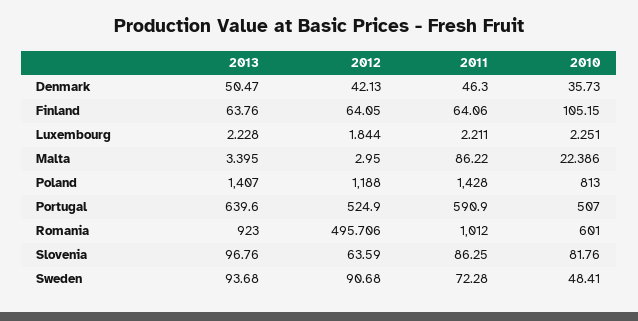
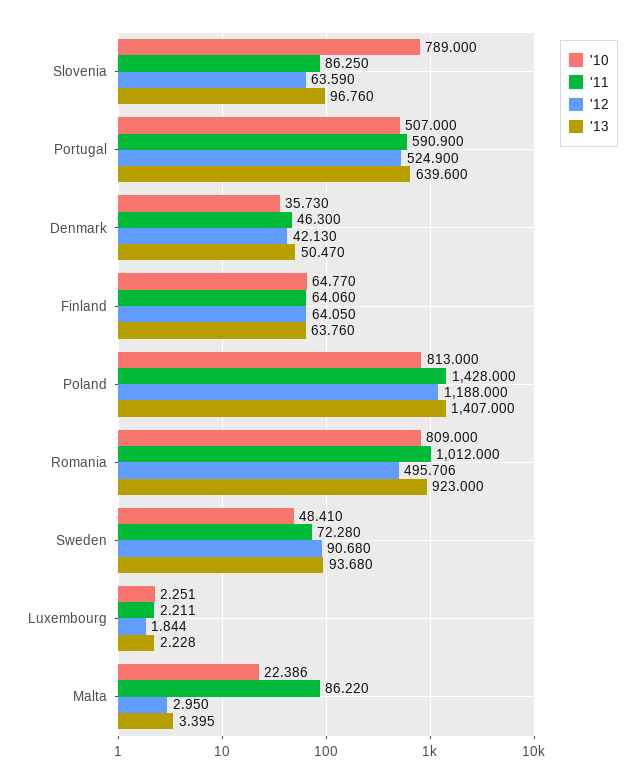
  {
    "2013": {
      "Denmark": 50.47,
      "Finland": 63.76,
      "Luxembourg": 2.228,
      "Malta": 3.395,
      "Poland": 1407,
      "Portugal": 639.6,
      "Romania": 923,
      "Slovenia": 96.76,
      "Sweden": 93.68
    },
    "2012": {
      "Denmark": 42.13,
      "Finland": 64.05,
      "Luxembourg": 1.844,
      "Malta": 2.95,
      "Poland": 1188,
      "Portugal": 524.9,
      "Romania": 495.706,
      "Slovenia": 63.59,
      "Sweden": 90.68
    },
    "2011": {
      "Denmark": 46.3,
      "Finland": 64.06,
      "Luxembourg": 2.211,
      "Malta": 86.22,
      "Poland": 1428,
      "Portugal": 590.9,
      "Romania": 1012,
      "Slovenia": 86.25,
      "Sweden": 72.28
    },
    "2010": {
      "Denmark": 35.73,
-     "Finland": 105.15,
+     "Finland": 64.77,
      "Luxembourg": 2.251,
      "Malta": 22.386,
      "Poland": 813,
      "Portugal": 507,
-     "Romania": 601,
+     "Romania": 809,
-     "Slovenia": 81.76,
+     "Slovenia": 789,
      "Sweden": 48.41
    }
  }

